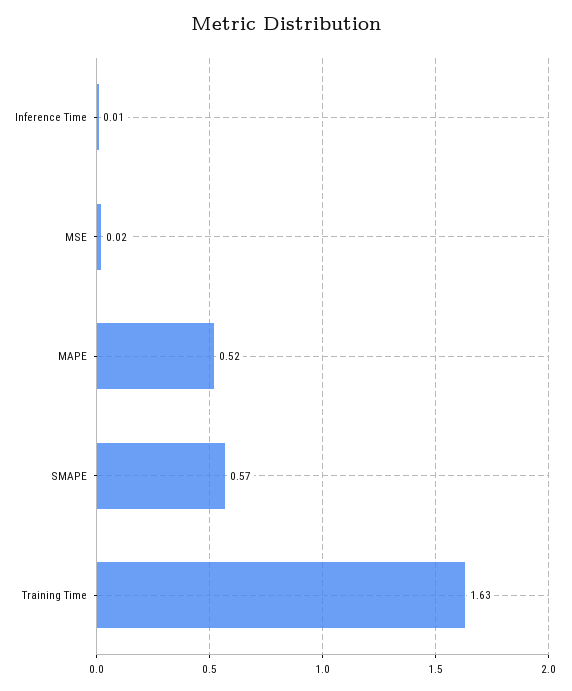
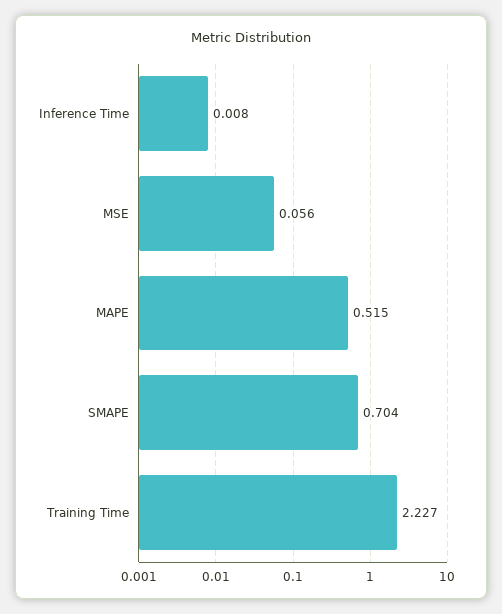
  {
    "Inference Time": 0.008,
-   "MSE": 0.02,
+   "MSE": 0.056,
    "MAPE": 0.515,
-   "SMAPE": 0.57,
+   "SMAPE": 0.704,
-   "Training Time": 1.63
+   "Training Time": 2.227
  }

